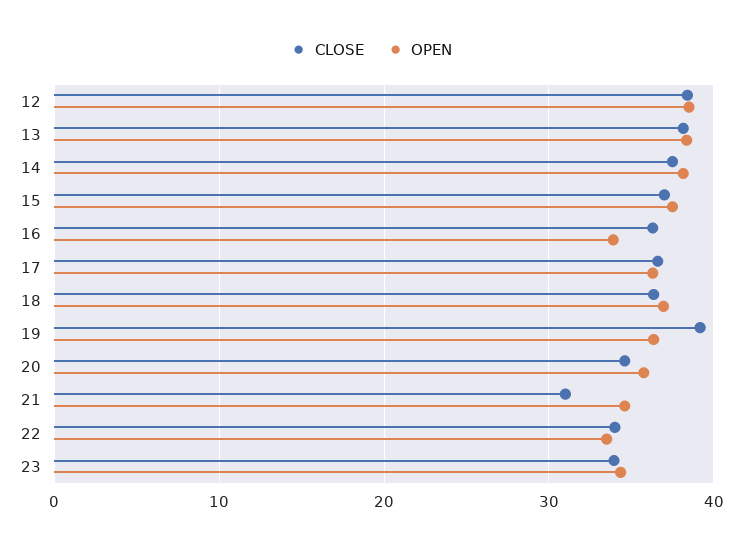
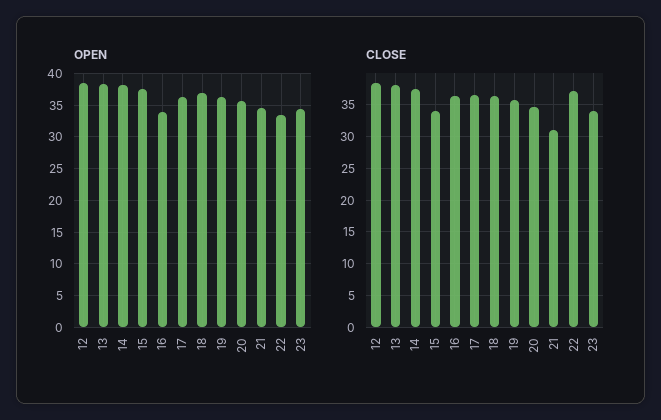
  {
    "CLOSE": {
      "12": 38,
      "13": 38,
      "14": 38,
-     "15": 37,
+     "15": 34,
      "16": 36,
      "17": 37,
      "18": 36,
-     "19": 39,
+     "19": 36,
      "20": 35,
      "21": 31,
-     "22": 34,
+     "22": 37,
      "23": 34
    },
    "OPEN": {
      "12": 39,
      "13": 38,
      "14": 38,
      "15": 38,
      "16": 34,
      "17": 36,
      "18": 37,
      "19": 36,
      "20": 36,
      "21": 35,
      "22": 34,
      "23": 34
    }
  }

